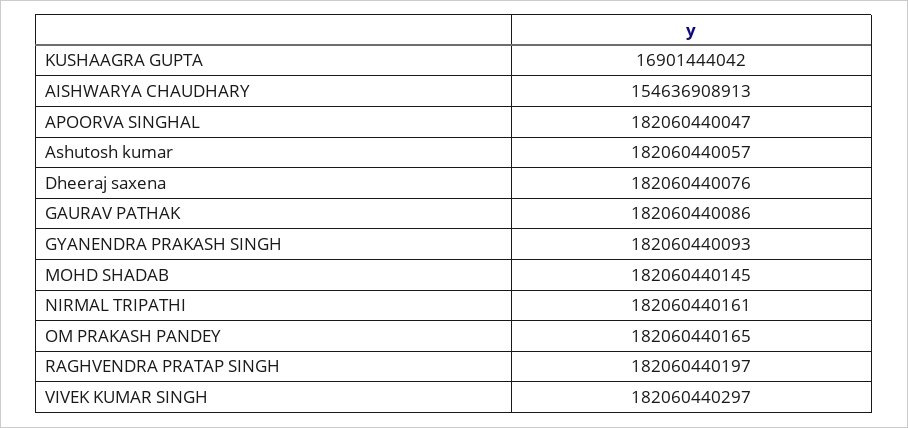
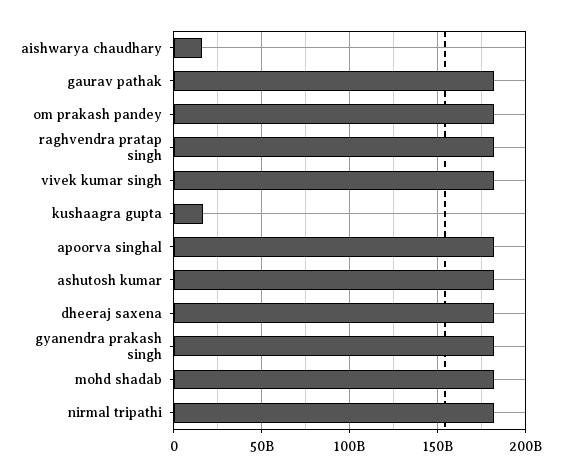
  {
    "KUSHAAGRA GUPTA": 16901444042,
-   "AISHWARYA CHAUDHARY": 154636908913,
+   "AISHWARYA CHAUDHARY": 15000000000,
    "APOORVA SINGHAL": 182060440047,
    "Ashutosh kumar": 182060440057,
    "Dheeraj saxena": 182060440076,
    "GAURAV PATHAK": 182060440086,
    "GYANENDRA PRAKASH SINGH": 182060440093,
    "MOHD SHADAB": 182060440145,
    "NIRMAL TRIPATHI": 182060440161,
    "OM PRAKASH PANDEY": 182060440165,
    "RAGHVENDRA PRATAP SINGH": 182060440197,
    "VIVEK KUMAR SINGH": 182060440297
  }

